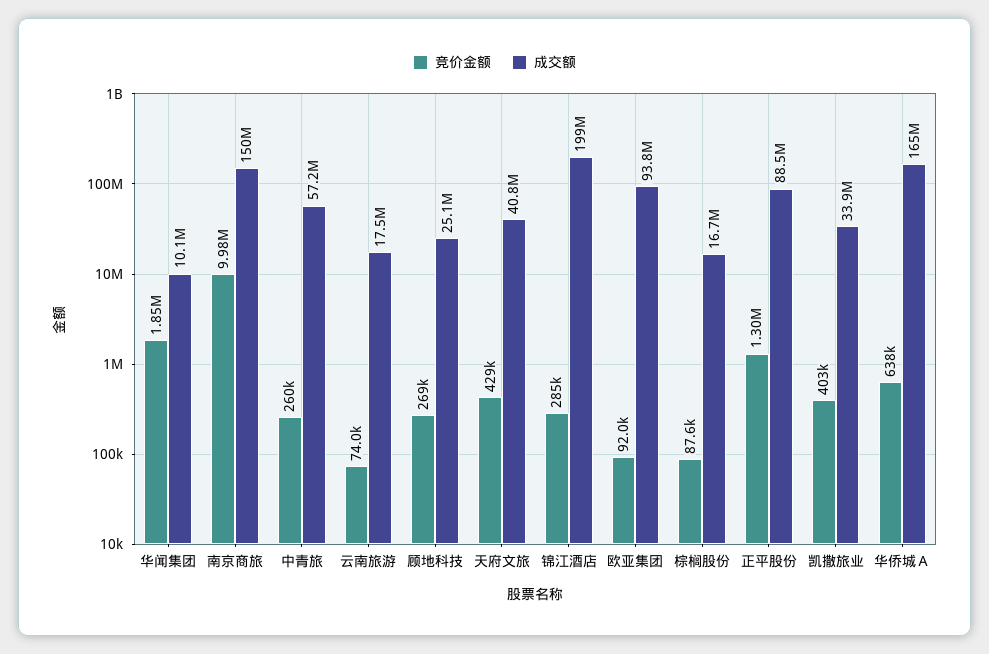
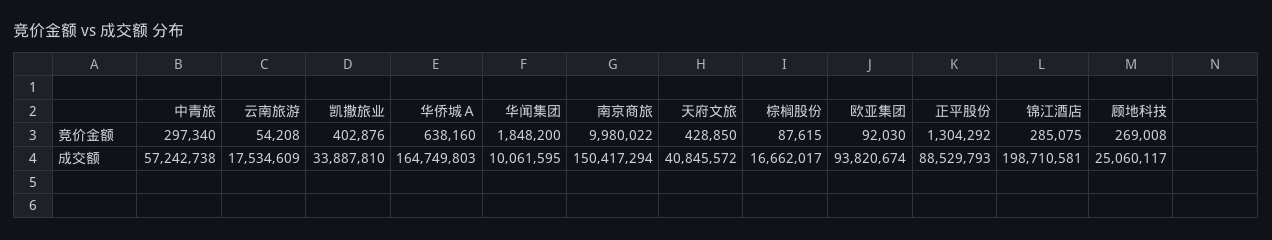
  {
    "竞价金额": {
      "华闻集团": 1848200,
      "南京商旅": 9980022,
-     "中青旅": 260000,
+     "中青旅": 297340,
-     "云南旅游": 74000,
+     "云南旅游": 54208,
      "顾地科技": 269008,
      "天府文旅": 428850,
      "锦江酒店": 285075,
      "欧亚集团": 92030,
      "棕榈股份": 87615,
      "正平股份": 1304292,
      "凯撒旅业": 402876,
      "华侨城Ａ": 638160
    },
    "成交额": {
      "华闻集团": 10061595,
      "南京商旅": 150417294,
      "中青旅": 57242738,
      "云南旅游": 17534609,
      "顾地科技": 25060117,
      "天府文旅": 40845572,
      "锦江酒店": 198710581,
      "欧亚集团": 93820674,
      "棕榈股份": 16662017,
      "正平股份": 88529793,
      "凯撒旅业": 33887810,
      "华侨城Ａ": 164749803
    }
  }

